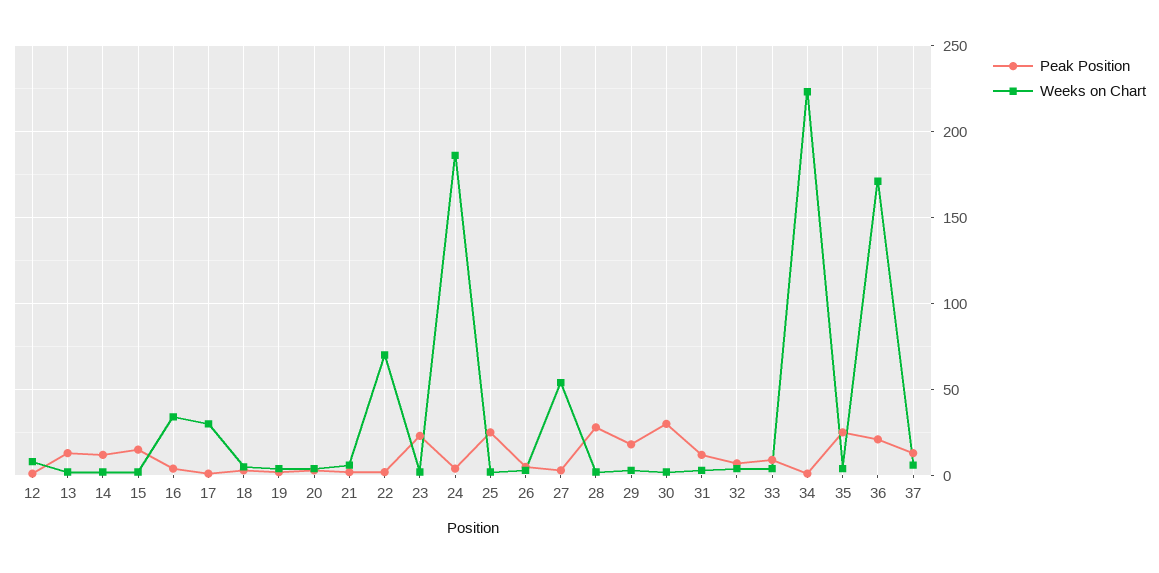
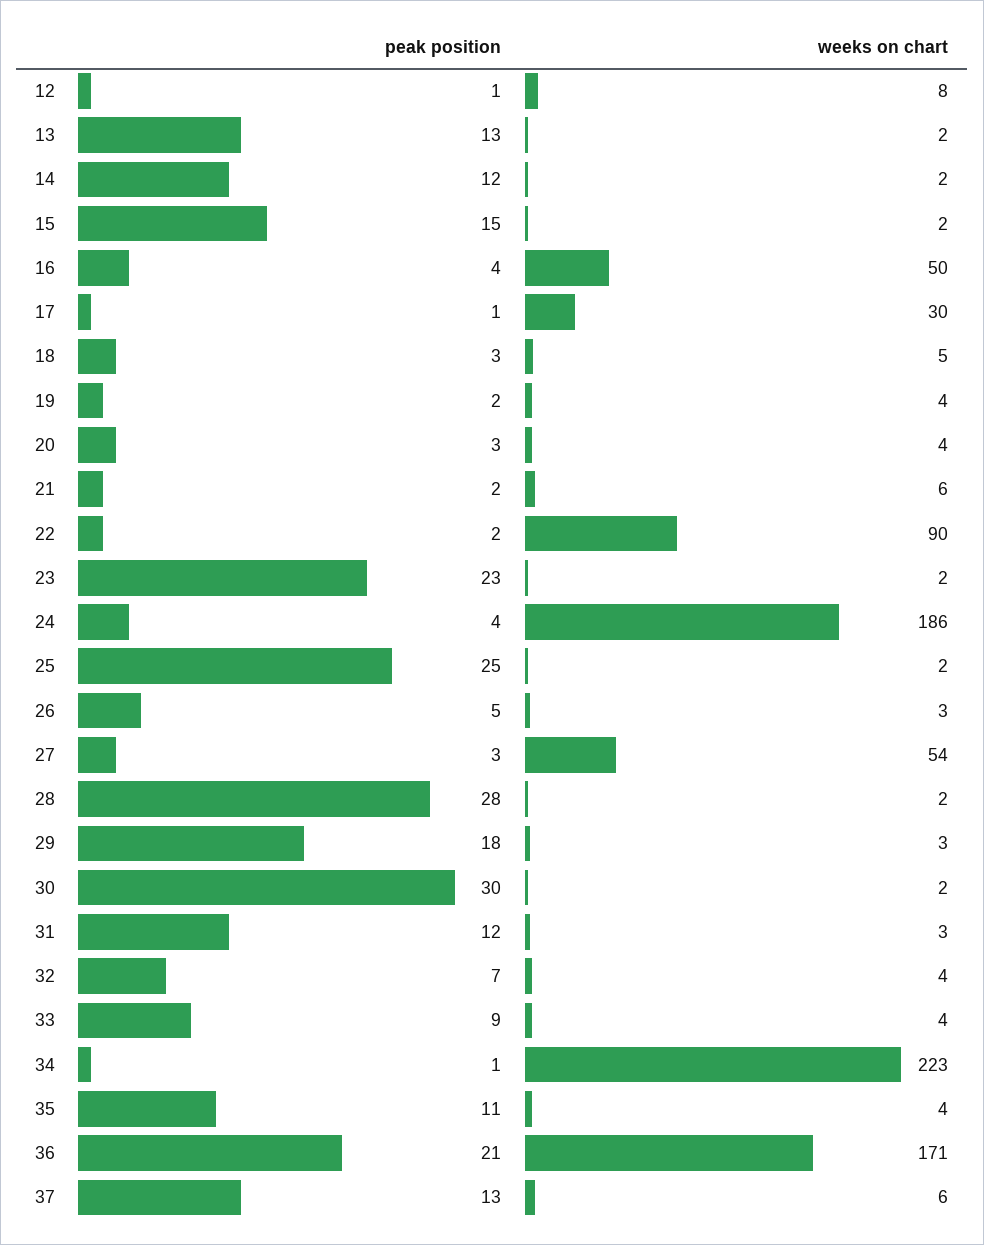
  {
    "Peak Position": {
      "12": 1,
      "13": 13,
      "14": 12,
      "15": 15,
      "16": 4,
      "17": 1,
      "18": 3,
      "19": 2,
      "20": 3,
      "21": 2,
      "22": 2,
      "23": 23,
      "24": 4,
      "25": 25,
      "26": 5,
      "27": 3,
      "28": 28,
      "29": 18,
      "30": 30,
      "31": 12,
      "32": 7,
      "33": 9,
      "34": 1,
-     "35": 25,
+     "35": 11,
      "36": 21,
      "37": 13
    },
    "Weeks on Chart": {
      "12": 8,
      "13": 2,
      "14": 2,
      "15": 2,
-     "16": 35,
+     "16": 50,
      "17": 30,
      "18": 5,
      "19": 4,
      "20": 4,
      "21": 6,
-     "22": 70,
+     "22": 90,
      "23": 2,
      "24": 186,
      "25": 2,
      "26": 3,
      "27": 54,
      "28": 2,
      "29": 3,
      "30": 2,
      "31": 3,
      "32": 4,
      "33": 4,
      "34": 223,
      "35": 4,
      "36": 171,
      "37": 6
    }
  }

